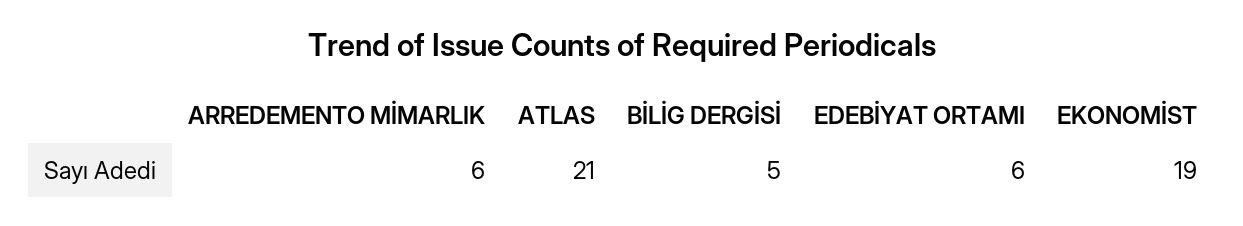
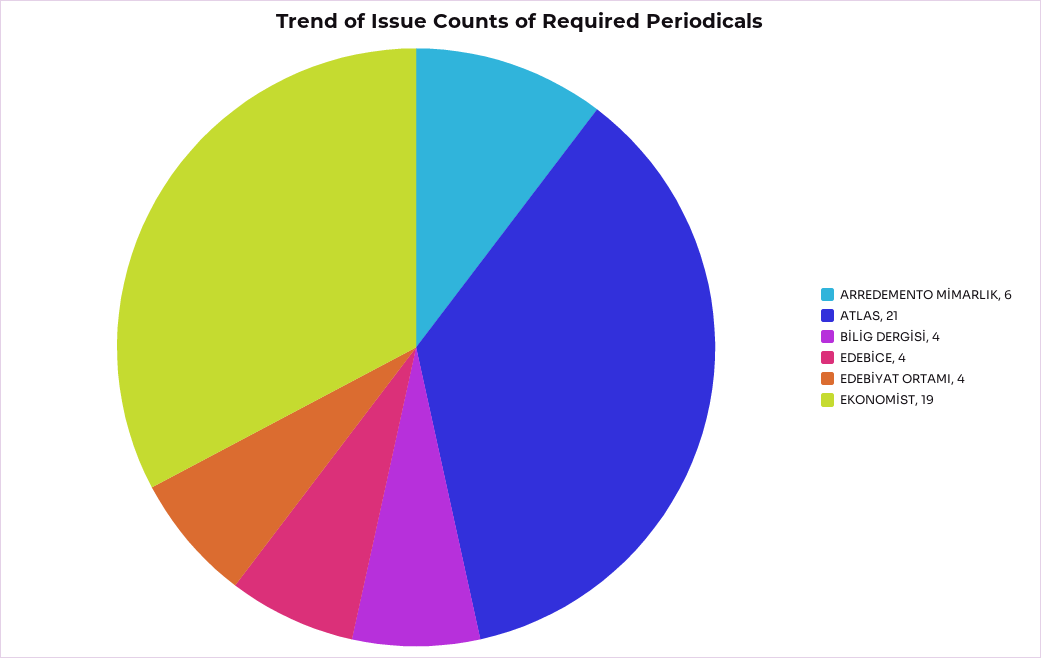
  {
    "ARREDEMENTO MİMARLIK": 6,
    "ATLAS": 21,
-   "BİLİG DERGİSİ": 5,
+   "BİLİG DERGİSİ": 4,
-   "EDEBİYAT ORTAMI": 6,
+   "EDEBİYAT ORTAMI": 4,
-   "EKONOMİST": 19
+   "EKONOMİST": 19,
+   "EDEBİCE": 4
  }

